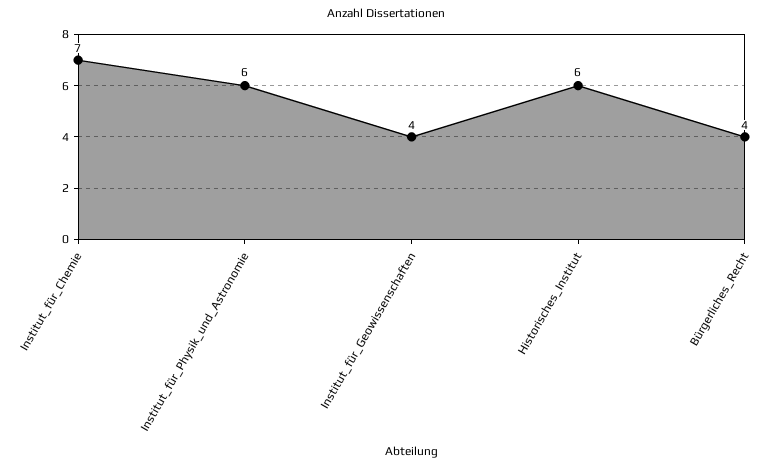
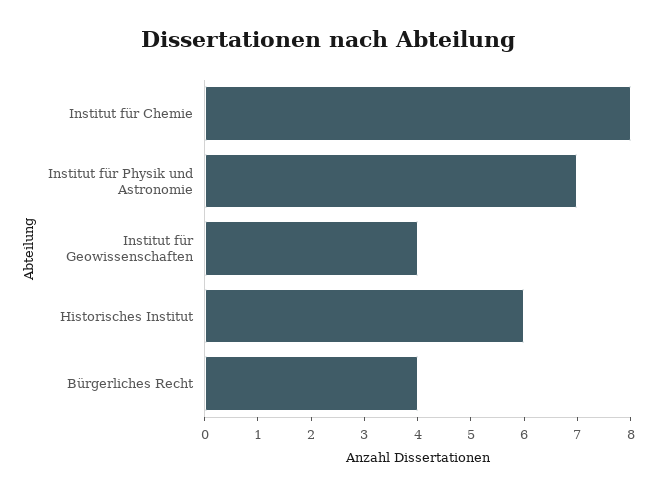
  {
-   "Institut_für_Chemie": 7,
+   "Institut_für_Chemie": 8,
-   "Institut_für_Physik_und_Astronomie": 6,
+   "Institut_für_Physik_und_Astronomie": 7,
    "Institut_für_Geowissenschaften": 4,
    "Historisches_Institut": 6,
    "Bürgerliches_Recht": 4
  }

